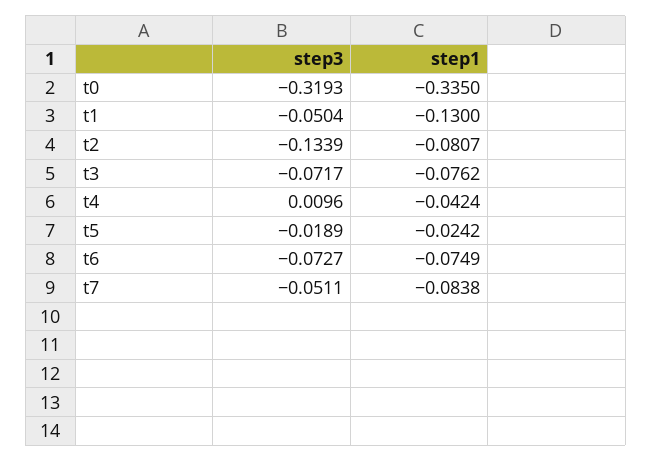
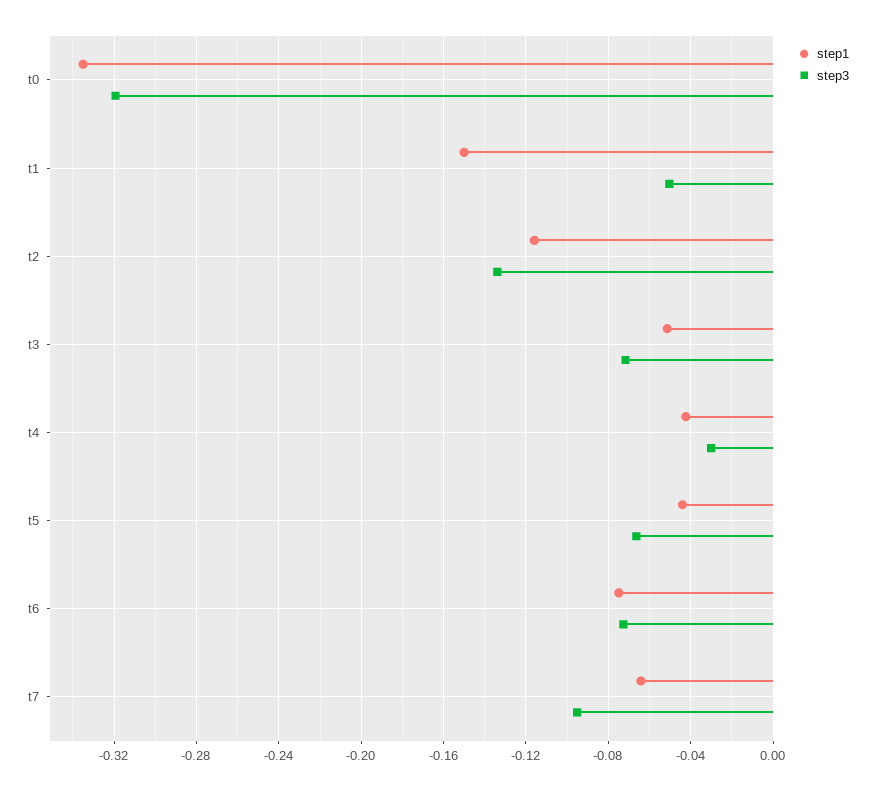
  {
    "step3": {
      "t0": -0.3193,
      "t1": -0.0504,
      "t2": -0.1339,
      "t3": -0.0717,
-     "t4": 0.0096,
+     "t4": -0.03,
-     "t5": -0.0189,
+     "t5": -0.065,
      "t6": -0.0727,
-     "t7": -0.0511
+     "t7": -0.095
    },
    "step1": {
      "t0": -0.335,
-     "t1": -0.13,
+     "t1": -0.15,
-     "t2": -0.0807,
+     "t2": -0.115,
-     "t3": -0.0762,
+     "t3": -0.05,
      "t4": -0.0424,
-     "t5": -0.0242,
+     "t5": -0.045,
      "t6": -0.0749,
-     "t7": -0.0838
+     "t7": -0.065
    }
  }

